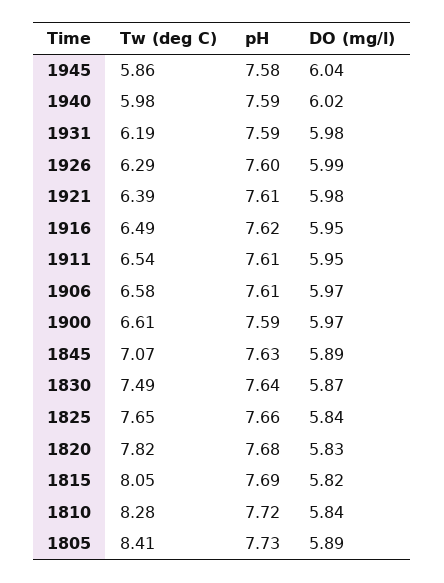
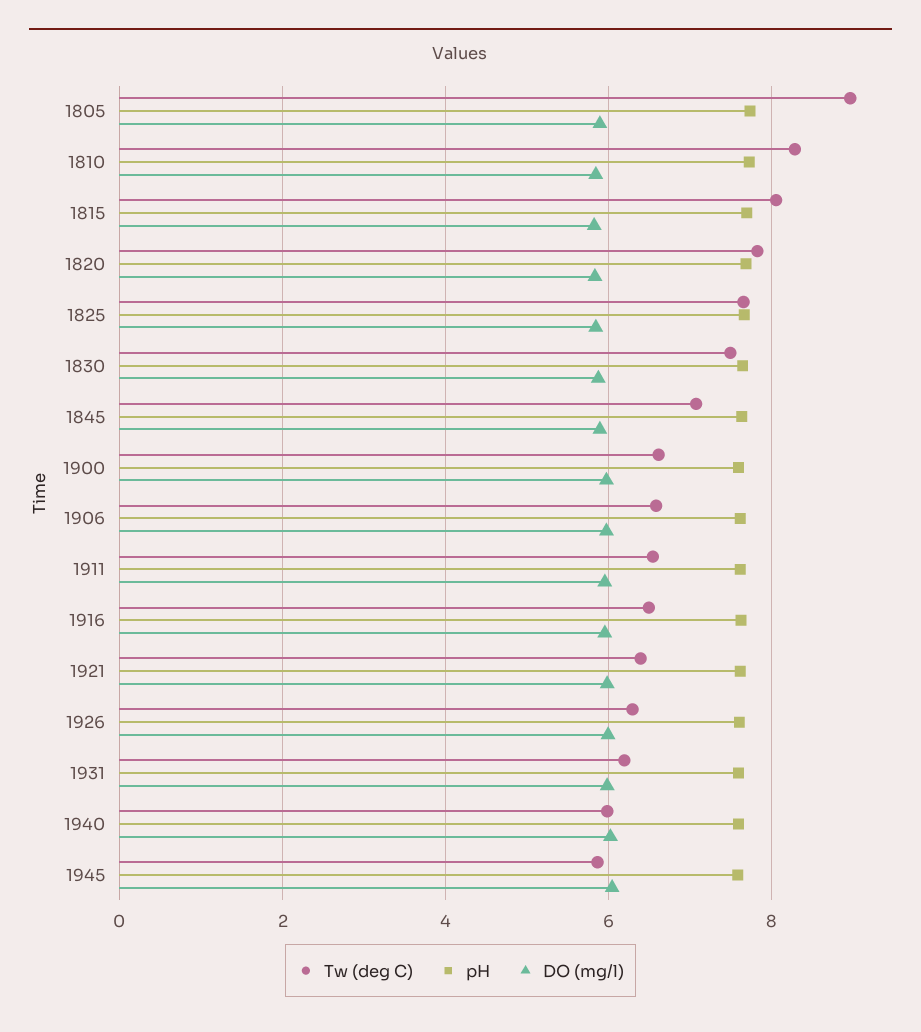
  {
    "Tw (deg C)": {
      "1945": 5.86,
      "1940": 5.98,
      "1931": 6.19,
      "1926": 6.29,
      "1921": 6.39,
      "1916": 6.49,
      "1911": 6.54,
      "1906": 6.58,
      "1900": 6.61,
      "1845": 7.07,
      "1830": 7.49,
      "1825": 7.65,
      "1820": 7.82,
      "1815": 8.05,
      "1810": 8.28,
-     "1805": 8.41
+     "1805": 9
    },
    "pH": {
      "1945": 7.58,
      "1940": 7.59,
      "1931": 7.59,
      "1926": 7.6,
      "1921": 7.61,
      "1916": 7.62,
      "1911": 7.61,
      "1906": 7.61,
      "1900": 7.59,
      "1845": 7.63,
      "1830": 7.64,
      "1825": 7.66,
      "1820": 7.68,
      "1815": 7.69,
      "1810": 7.72,
      "1805": 7.73
    },
    "DO (mg/l)": {
      "1945": 6.04,
      "1940": 6.02,
      "1931": 5.98,
      "1926": 5.99,
      "1921": 5.98,
      "1916": 5.95,
      "1911": 5.95,
      "1906": 5.97,
      "1900": 5.97,
      "1845": 5.89,
      "1830": 5.87,
      "1825": 5.84,
      "1820": 5.83,
      "1815": 5.82,
      "1810": 5.84,
      "1805": 5.89
    }
  }

